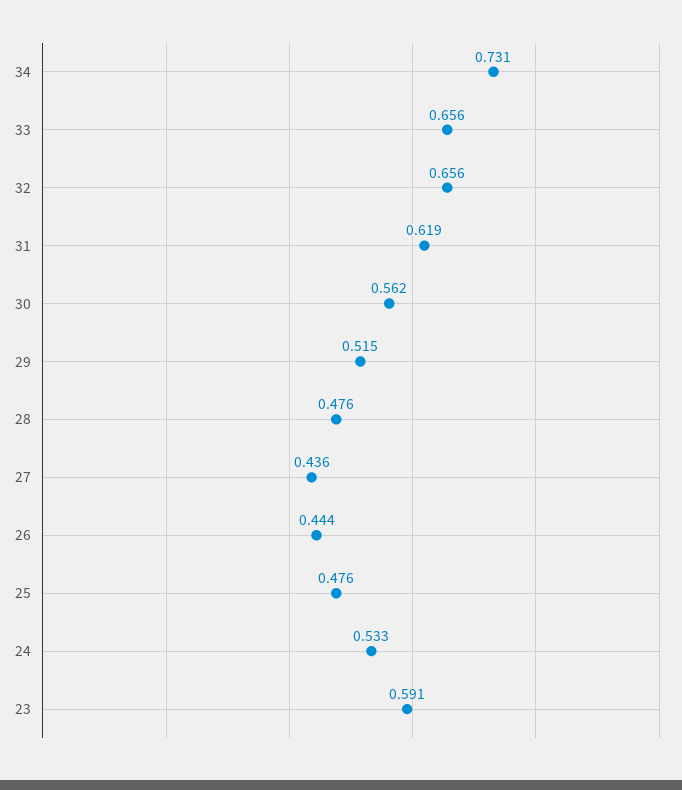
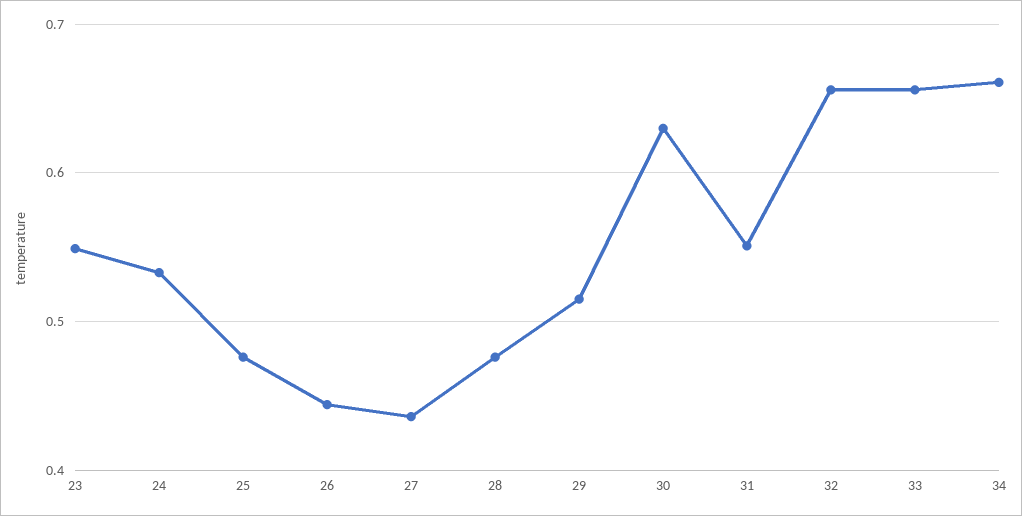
  {
-   "34": 0.731,
+   "34": 0.66,
    "33": 0.656,
    "32": 0.656,
-   "31": 0.619,
+   "31": 0.55,
-   "30": 0.562,
+   "30": 0.63,
    "29": 0.515,
    "28": 0.476,
    "27": 0.436,
    "26": 0.444,
    "25": 0.476,
    "24": 0.533,
-   "23": 0.591
+   "23": 0.55
  }

